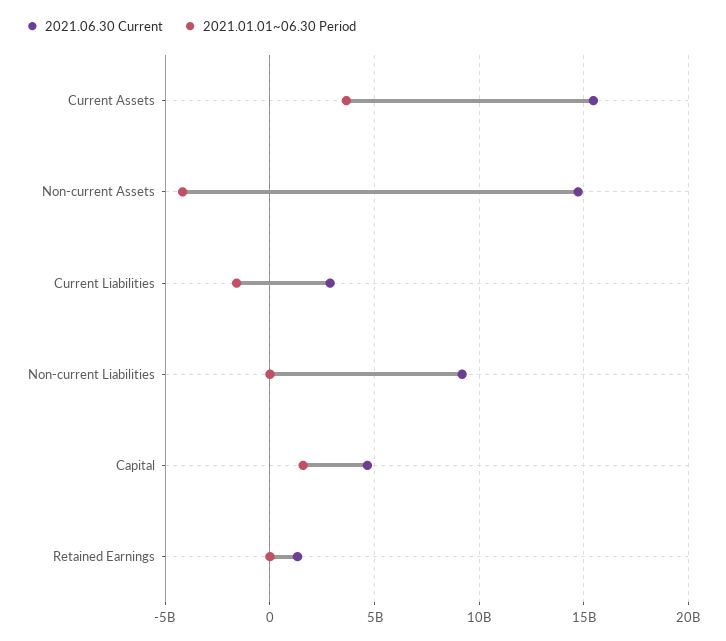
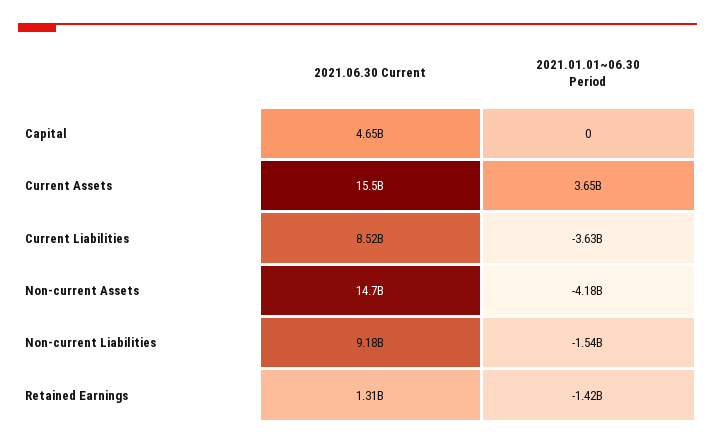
  {
    "2021.06.30 Current": {
      "Current Assets": 15500000000,
      "Non-current Assets": 14700000000,
-     "Current Liabilities": 3000000000,
+     "Current Liabilities": 8520000000,
      "Non-current Liabilities": 9180000000,
      "Capital": 4650000000,
      "Retained Earnings": 1310000000
    },
    "2021.01.01~06.30 Period": {
      "Current Assets": 3650000000,
      "Non-current Assets": -4180000000,
-     "Current Liabilities": -1500000000,
+     "Current Liabilities": -3630000000,
-     "Non-current Liabilities": 0,
+     "Non-current Liabilities": -1540000000,
-     "Capital": 1500000000,
+     "Capital": 0,
-     "Retained Earnings": 0
+     "Retained Earnings": -1420000000
    }
  }

